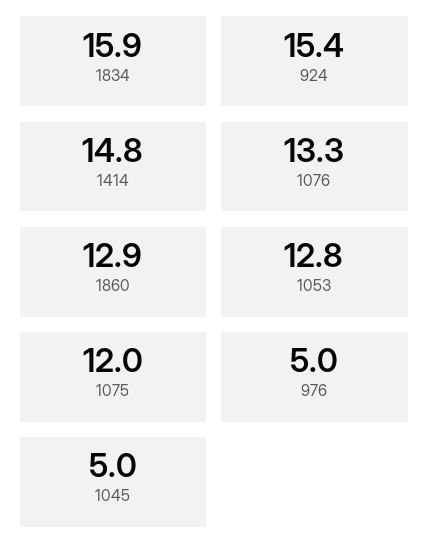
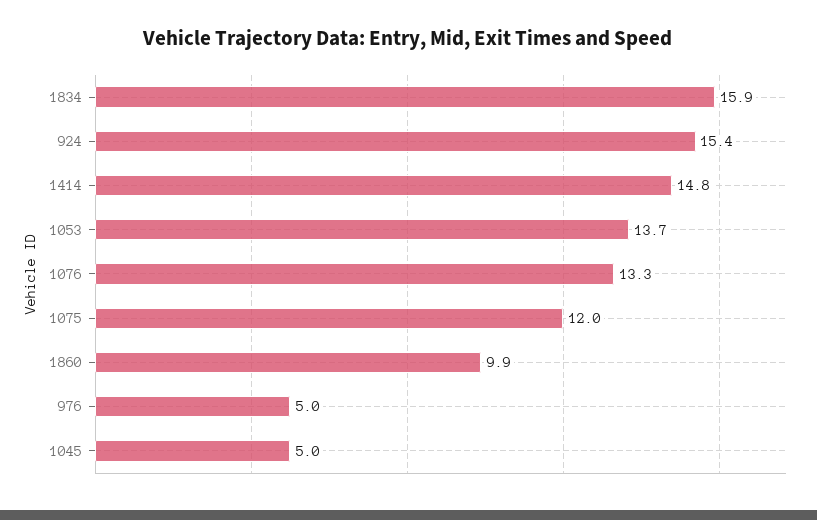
  {
    "1834": 15.9,
    "924": 15.4,
    "1414": 14.8,
    "1076": 13.3,
-   "1860": 12.9,
+   "1860": 9.9,
-   "1053": 12.8,
+   "1053": 13.7,
    "1075": 12,
    "976": 5,
    "1045": 5
  }

